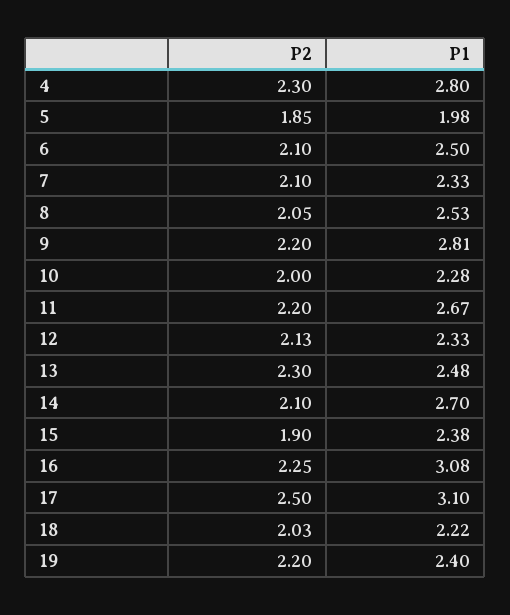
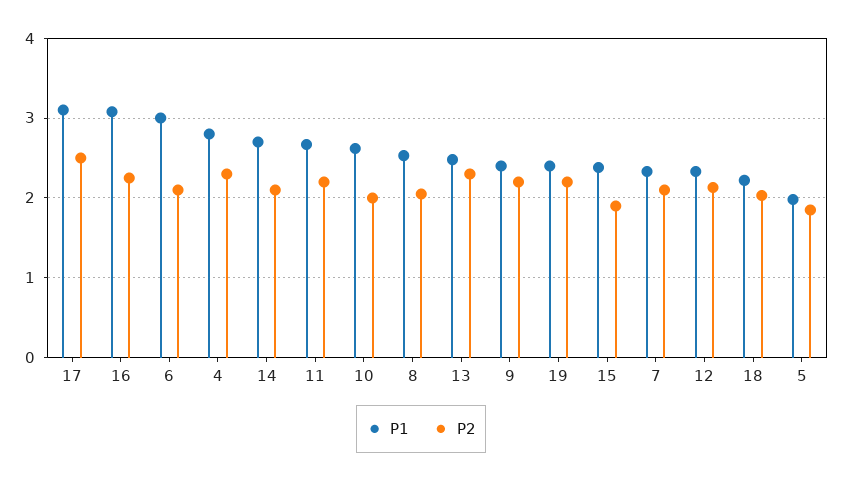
  {
    "P2": {
      "4": 2.3,
      "5": 1.85,
      "6": 2.1,
      "7": 2.1,
      "8": 2.05,
      "9": 2.2,
      "10": 2,
      "11": 2.2,
      "12": 2.13,
      "13": 2.3,
      "14": 2.1,
      "15": 1.9,
      "16": 2.25,
      "17": 2.5,
      "18": 2.03,
      "19": 2.2
    },
    "P1": {
      "4": 2.8,
      "5": 1.98,
-     "6": 2.5,
+     "6": 3,
      "7": 2.33,
      "8": 2.53,
-     "9": 2.81,
+     "9": 2.4,
-     "10": 2.28,
+     "10": 2.6,
      "11": 2.67,
      "12": 2.33,
      "13": 2.48,
      "14": 2.7,
      "15": 2.38,
      "16": 3.08,
      "17": 3.1,
      "18": 2.22,
      "19": 2.4
    }
  }

